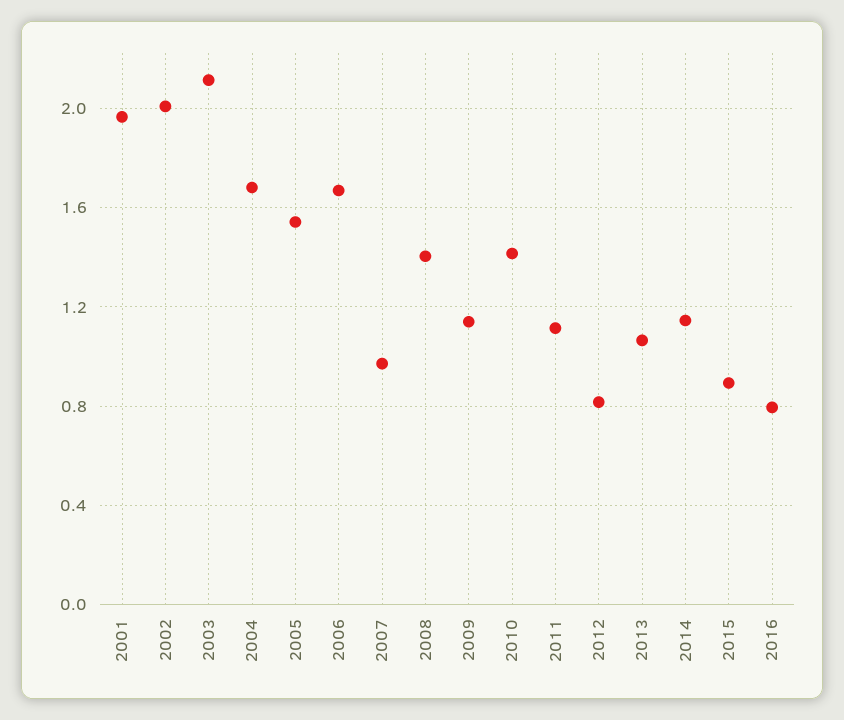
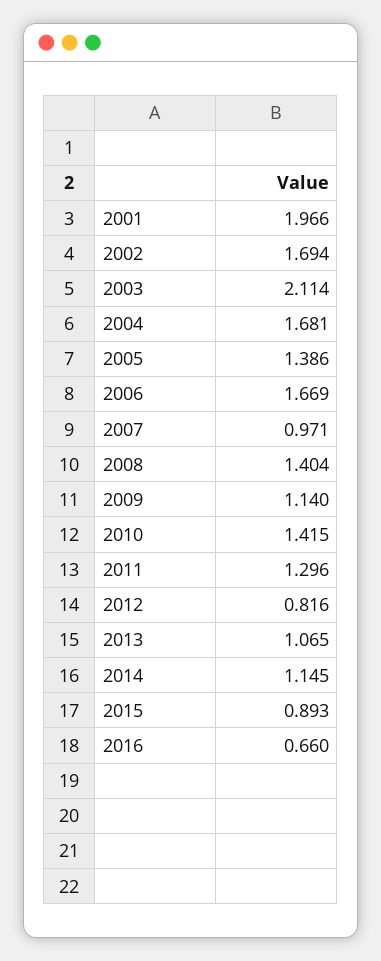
  {
    "2001": 1.966,
-   "2002": 2,
+   "2002": 1.694,
    "2003": 2.114,
    "2004": 1.681,
-   "2005": 1.55,
+   "2005": 1.386,
    "2006": 1.669,
    "2007": 0.971,
    "2008": 1.404,
    "2009": 1.14,
    "2010": 1.415,
-   "2011": 1.1,
+   "2011": 1.296,
    "2012": 0.816,
    "2013": 1.065,
    "2014": 1.145,
    "2015": 0.893,
-   "2016": 0.8
+   "2016": 0.66
  }

